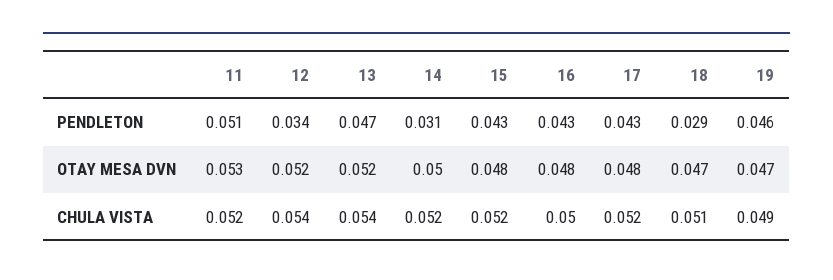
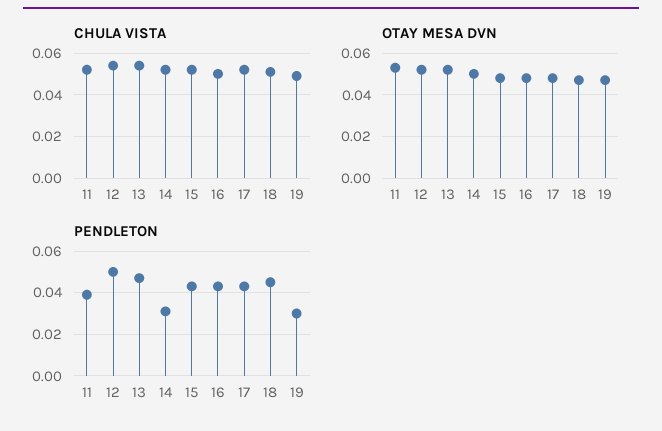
  {
    "PENDLETON": {
-     "11": 0.051,
+     "11": 0.04,
-     "12": 0.034,
+     "12": 0.05,
      "13": 0.047,
      "14": 0.031,
      "15": 0.043,
      "16": 0.043,
      "17": 0.043,
-     "18": 0.029,
+     "18": 0.045,
-     "19": 0.046
+     "19": 0.03
    },
    "OTAY MESA DVN": {
      "11": 0.053,
      "12": 0.052,
      "13": 0.052,
      "14": 0.05,
      "15": 0.048,
      "16": 0.048,
      "17": 0.048,
      "18": 0.047,
      "19": 0.047
    },
    "CHULA VISTA": {
      "11": 0.052,
      "12": 0.054,
      "13": 0.054,
      "14": 0.052,
      "15": 0.052,
      "16": 0.05,
      "17": 0.052,
      "18": 0.051,
      "19": 0.049
    }
  }

